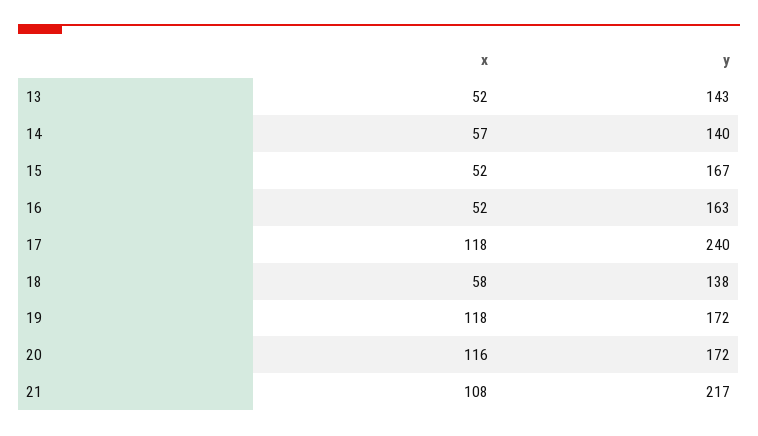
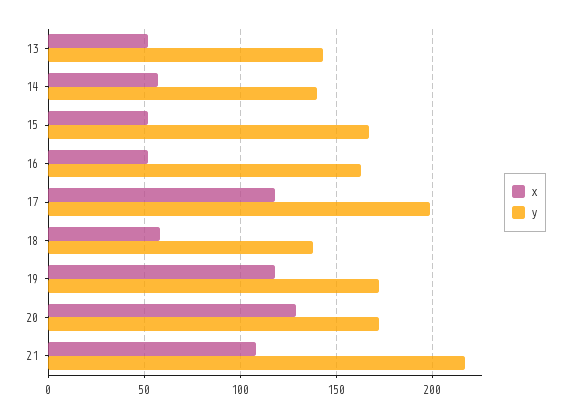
  {
    "x": {
      "13": 52,
      "14": 57,
      "15": 52,
      "16": 52,
      "17": 118,
      "18": 58,
      "19": 118,
-     "20": 116,
+     "20": 130,
      "21": 108
    },
    "y": {
      "13": 143,
      "14": 140,
      "15": 167,
      "16": 163,
-     "17": 240,
+     "17": 200,
      "18": 138,
      "19": 172,
      "20": 172,
      "21": 217
    }
  }

